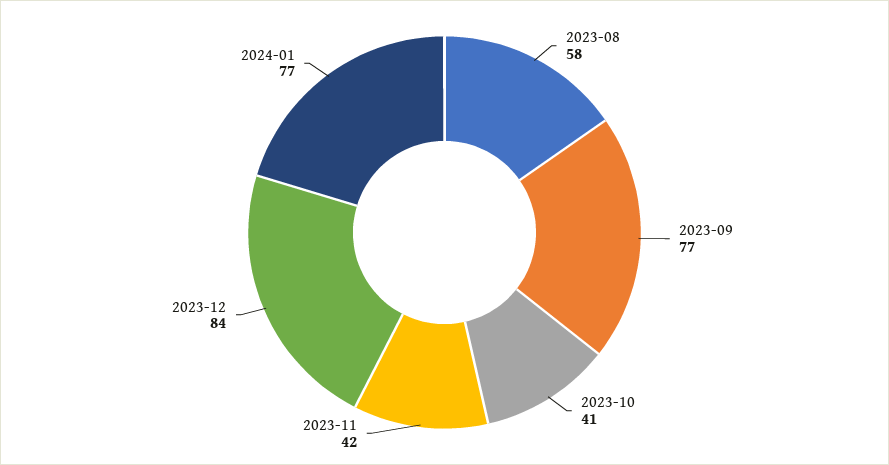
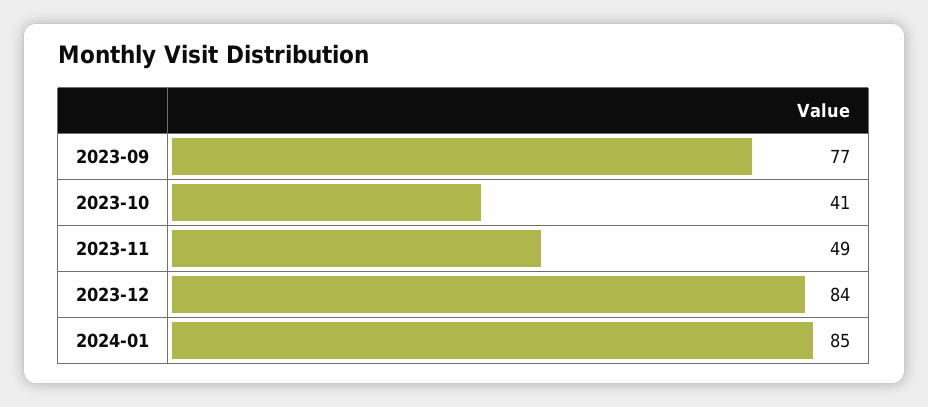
  {
-   "2023-08": 58,
    "2023-09": 77,
    "2023-10": 41,
-   "2023-11": 42,
+   "2023-11": 49,
    "2023-12": 84,
-   "2024-01": 77
+   "2024-01": 85
  }

